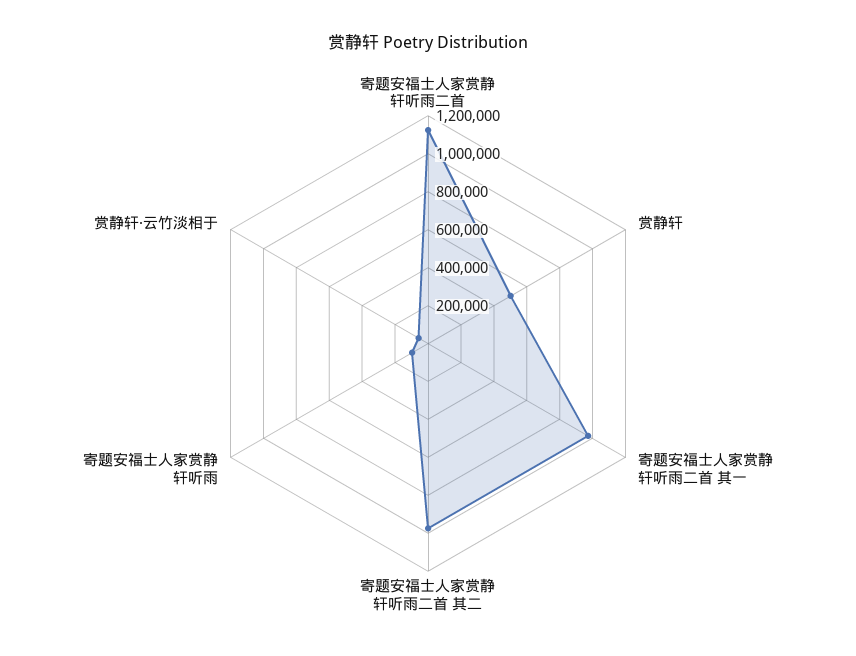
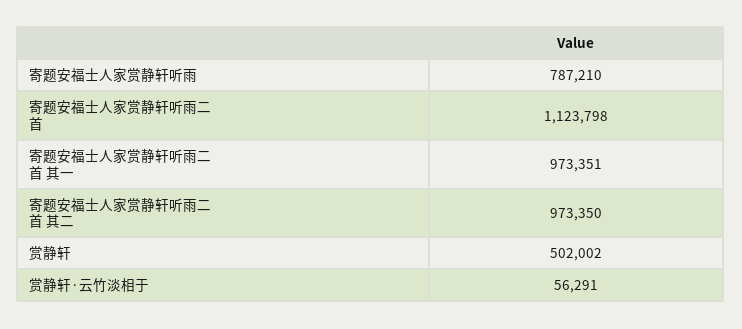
  {
    "寄题安福士人家赏静轩听雨二首": 1123798,
    "赏静轩": 502002,
    "寄题安福士人家赏静轩听雨二首 其一": 973351,
    "寄题安福士人家赏静轩听雨二首 其二": 973350,
-   "寄题安福士人家赏静轩听雨": 100000,
+   "寄题安福士人家赏静轩听雨": 787210,
    "赏静轩·云竹淡相于": 56291
  }

